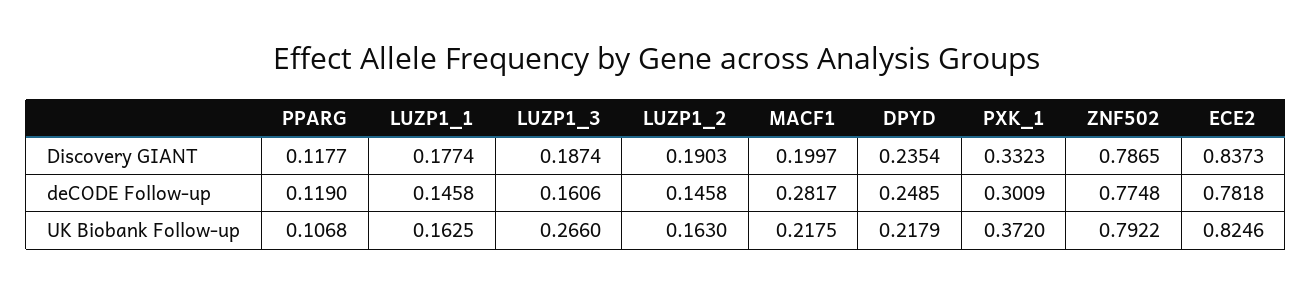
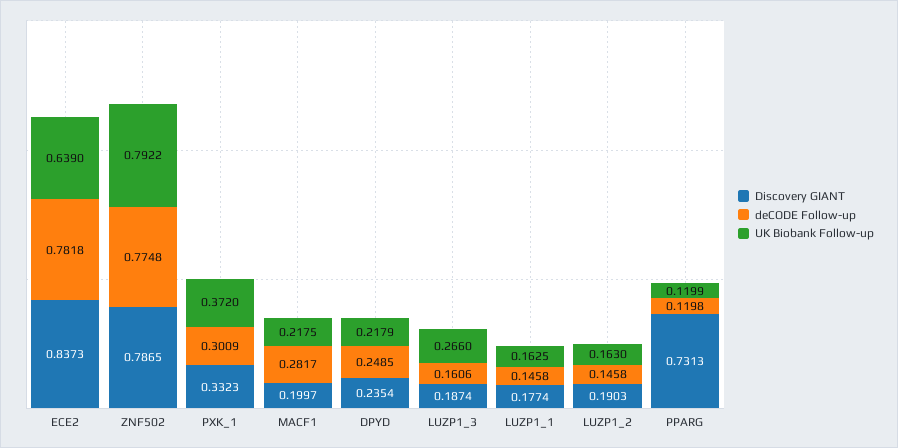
  {
    "Discovery GIANT": {
-     "PPARG": 0.1177,
+     "PPARG": 0.7313,
      "LUZP1_1": 0.1774,
      "LUZP1_3": 0.1874,
      "LUZP1_2": 0.1903,
      "MACF1": 0.1997,
      "DPYD": 0.2354,
      "PXK_1": 0.3323,
      "ZNF502": 0.7865,
      "ECE2": 0.8373
    },
    "deCODE Follow-up": {
-     "PPARG": 0.119,
+     "PPARG": 0.1198,
      "LUZP1_1": 0.1458,
      "LUZP1_3": 0.1606,
      "LUZP1_2": 0.1458,
      "MACF1": 0.2817,
      "DPYD": 0.2485,
      "PXK_1": 0.3009,
      "ZNF502": 0.7748,
      "ECE2": 0.7818
    },
    "UK Biobank Follow-up": {
-     "PPARG": 0.1068,
+     "PPARG": 0.1199,
      "LUZP1_1": 0.1625,
      "LUZP1_3": 0.266,
      "LUZP1_2": 0.163,
      "MACF1": 0.2175,
      "DPYD": 0.2179,
      "PXK_1": 0.372,
      "ZNF502": 0.7922,
-     "ECE2": 0.8246
+     "ECE2": 0.639
    }
  }

